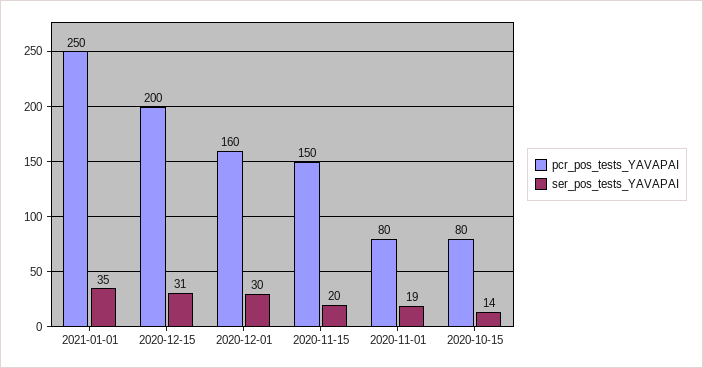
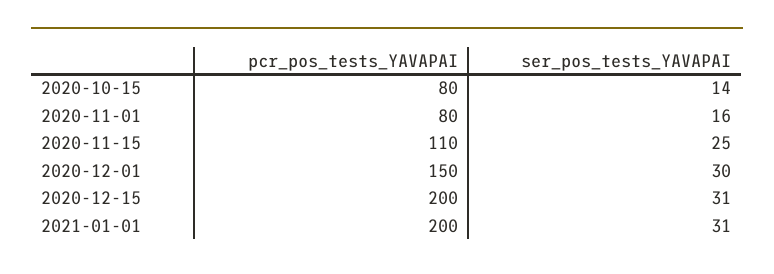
  {
    "pcr_pos_tests_YAVAPAI": {
-     "2021-01-01": 250,
+     "2021-01-01": 200,
      "2020-12-15": 200,
-     "2020-12-01": 160,
+     "2020-12-01": 150,
-     "2020-11-15": 150,
+     "2020-11-15": 110,
      "2020-11-01": 80,
      "2020-10-15": 80
    },
    "ser_pos_tests_YAVAPAI": {
-     "2021-01-01": 35,
+     "2021-01-01": 31,
      "2020-12-15": 31,
      "2020-12-01": 30,
-     "2020-11-15": 20,
+     "2020-11-15": 25,
-     "2020-11-01": 19,
+     "2020-11-01": 16,
      "2020-10-15": 14
    }
  }

